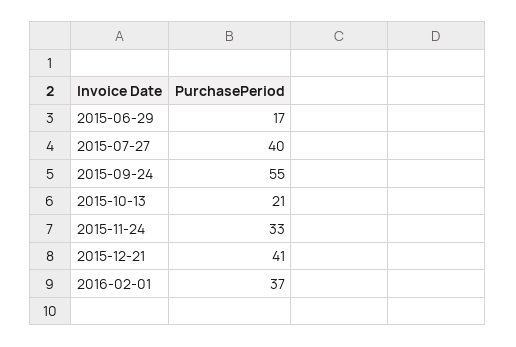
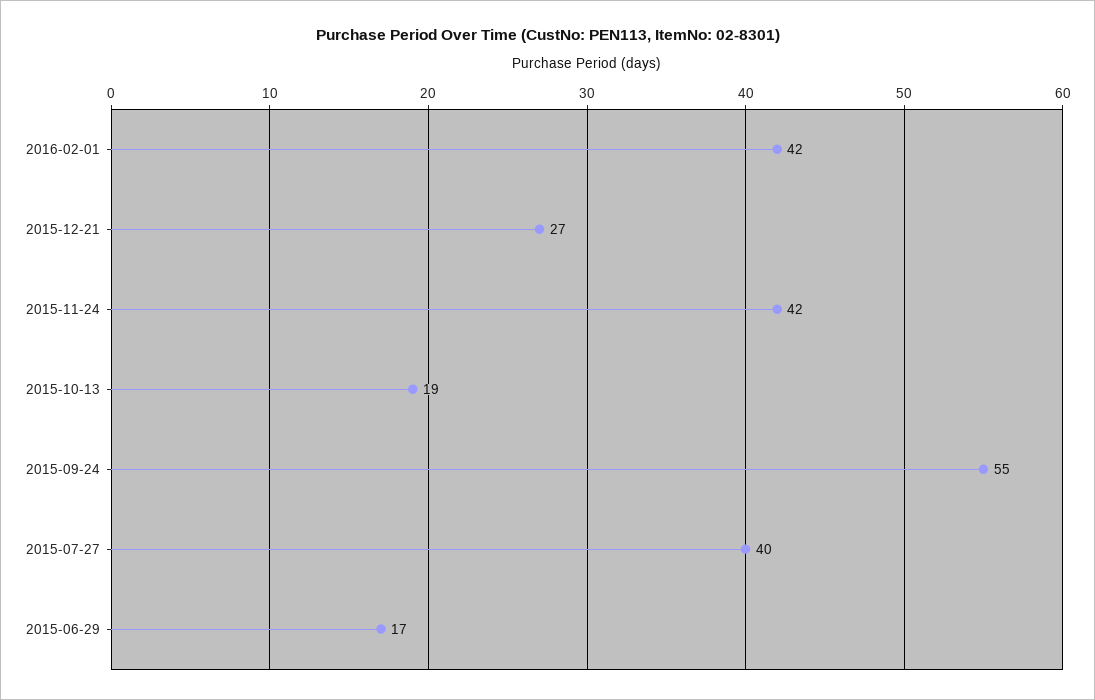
  {
    "2015-06-29": 17,
    "2015-07-27": 40,
    "2015-09-24": 55,
-   "2015-10-13": 21,
+   "2015-10-13": 19,
-   "2015-11-24": 33,
+   "2015-11-24": 42,
-   "2015-12-21": 41,
+   "2015-12-21": 27,
-   "2016-02-01": 37
+   "2016-02-01": 42
  }

